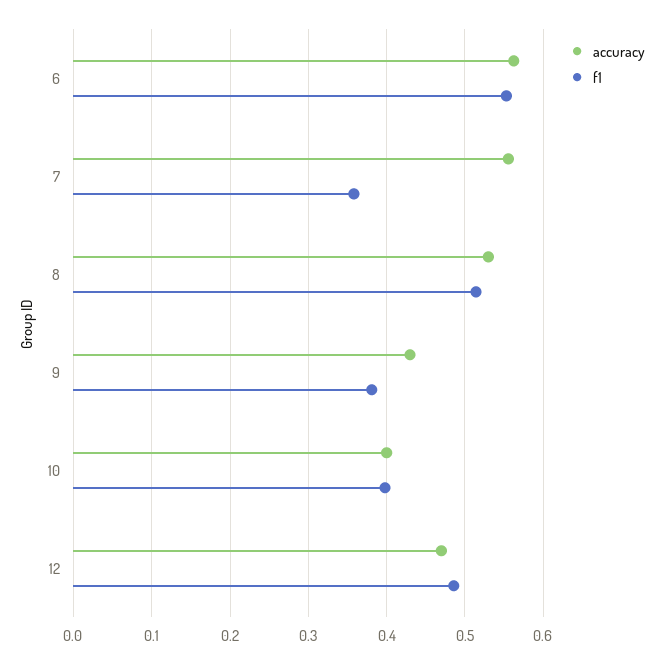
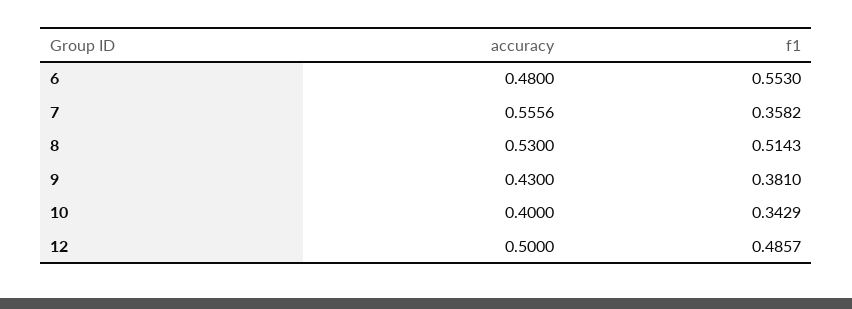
  {
    "accuracy": {
-     "6": 0.56,
+     "6": 0.48,
      "7": 0.5556,
      "8": 0.53,
      "9": 0.43,
      "10": 0.4,
-     "12": 0.47
+     "12": 0.5
    },
    "f1": {
      "6": 0.553,
      "7": 0.3582,
      "8": 0.5143,
      "9": 0.381,
-     "10": 0.4,
+     "10": 0.3429,
      "12": 0.4857
    }
  }

